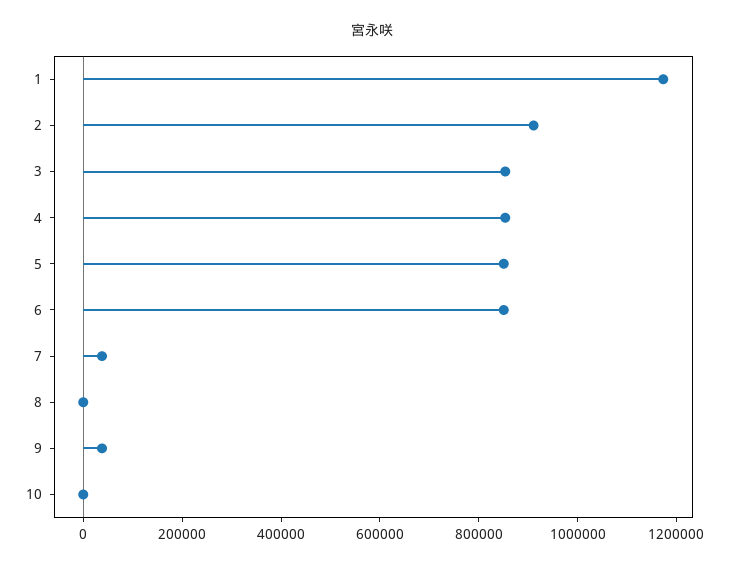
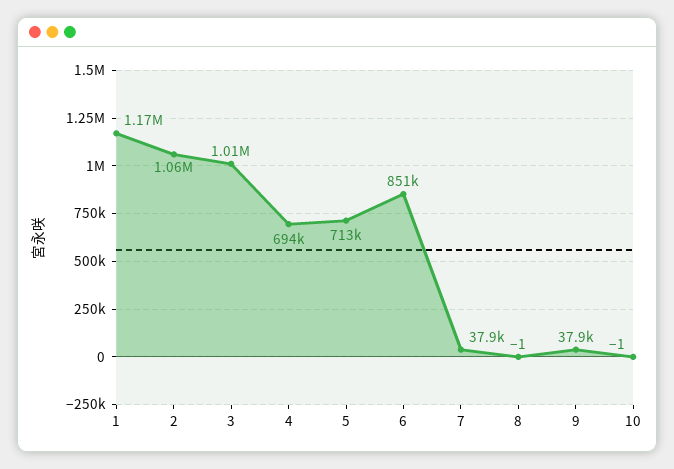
  {
    "1": 1170000,
-   "2": 900000,
+   "2": 1060000,
-   "3": 850000,
+   "3": 1010000,
-   "4": 850000,
+   "4": 694000,
-   "5": 850000,
+   "5": 713000,
    "6": 851000,
    "7": 37900,
    "8": -1,
    "9": 37900,
    "10": -1
  }

